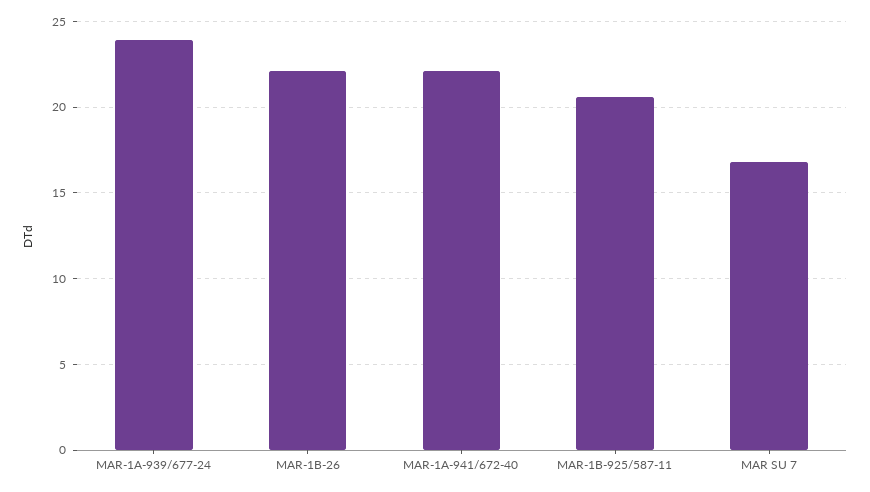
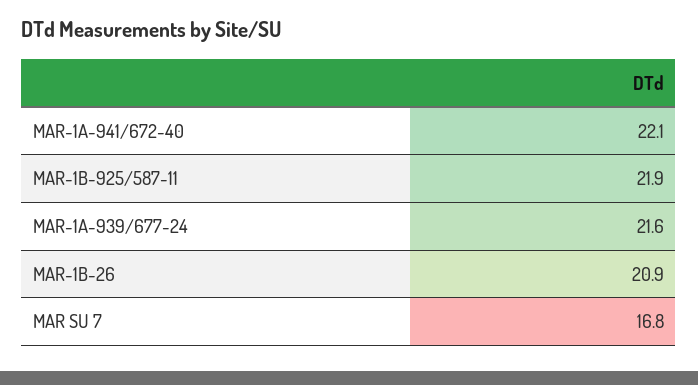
  {
-   "MAR-1A-939/677-24": 24,
+   "MAR-1A-939/677-24": 21.6,
-   "MAR-1B-26": 22,
+   "MAR-1B-26": 20.9,
    "MAR-1A-941/672-40": 22.1,
-   "MAR-1B-925/587-11": 20.5,
+   "MAR-1B-925/587-11": 21.9,
    "MAR SU 7": 16.8
  }

